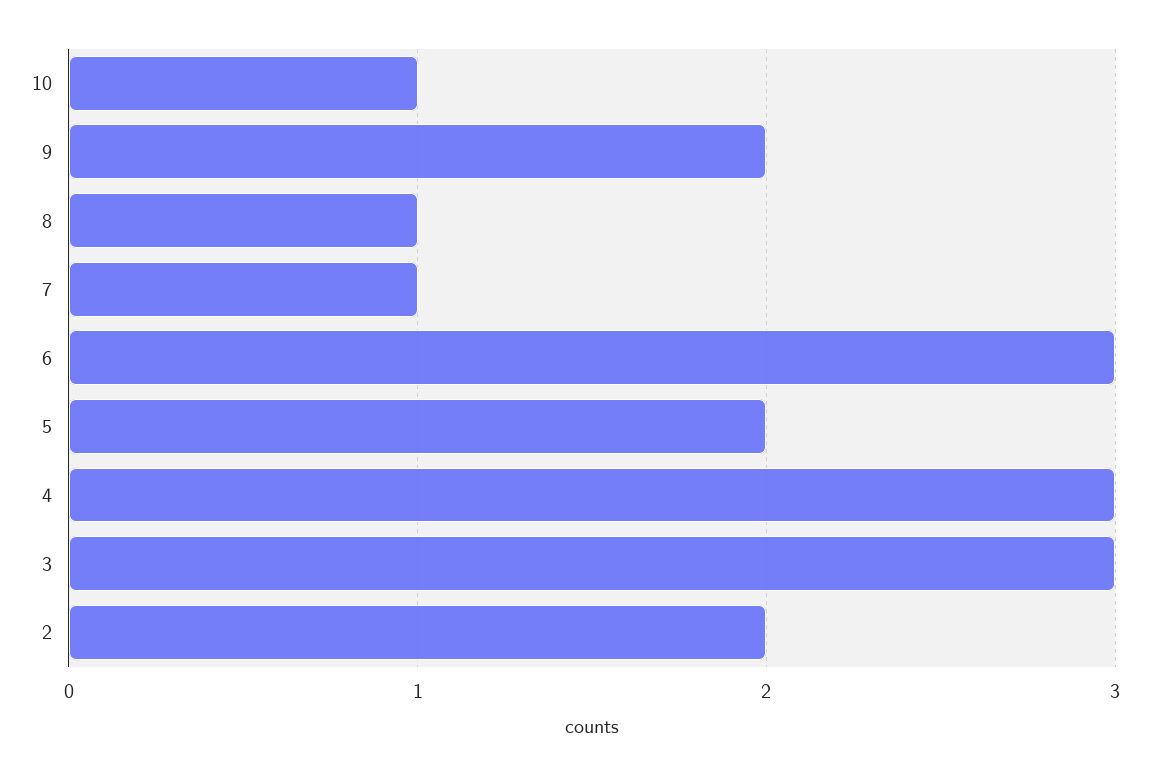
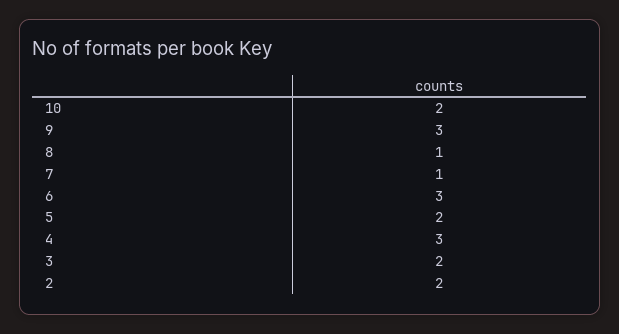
  {
-   "10": 1,
+   "10": 2,
-   "9": 2,
+   "9": 3,
    "8": 1,
    "7": 1,
    "6": 3,
    "5": 2,
    "4": 3,
-   "3": 3,
+   "3": 2,
    "2": 2
  }

